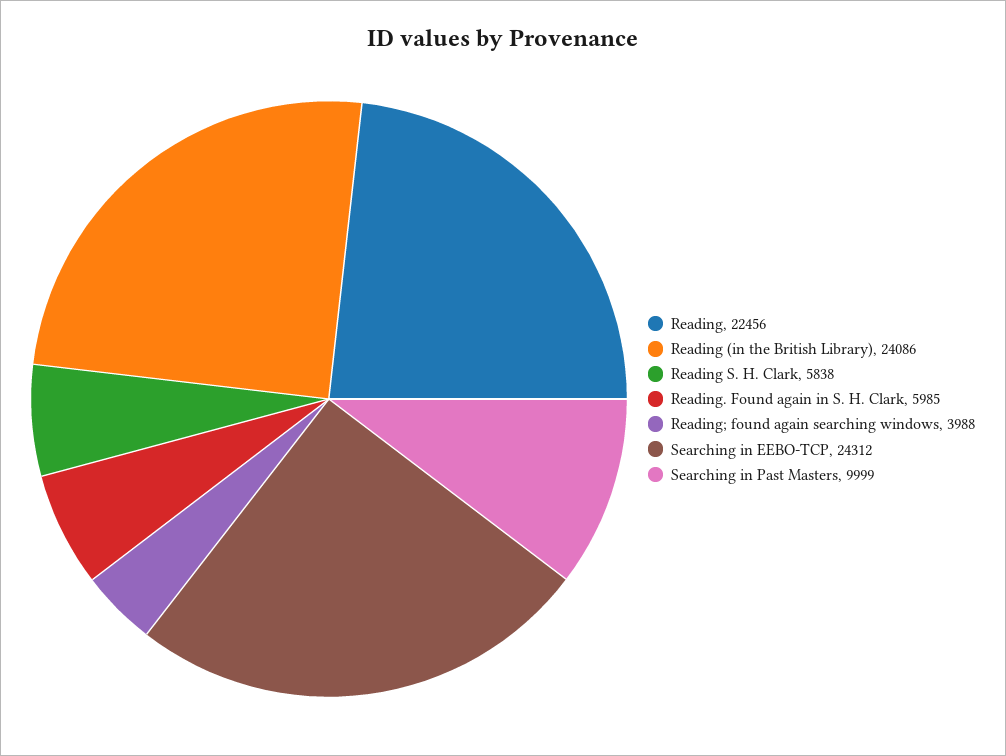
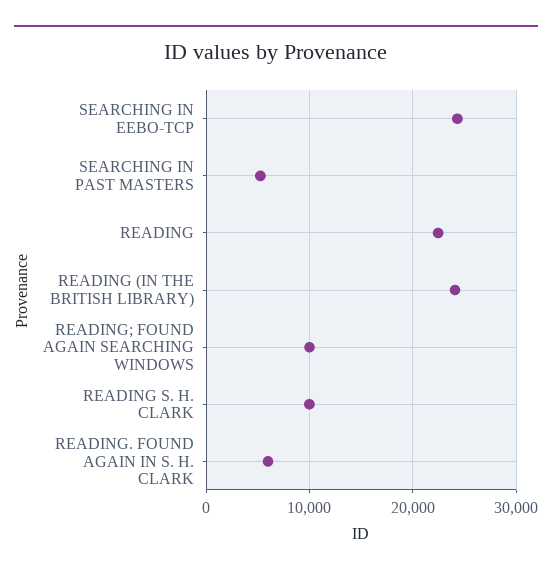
  {
    "Reading": 22456,
    "Reading (in the British Library)": 24086,
-   "Reading S. H. Clark": 5838,
+   "Reading S. H. Clark": 10000,
    "Reading. Found again in S. H. Clark": 5985,
-   "Reading; found again searching windows": 3988,
+   "Reading; found again searching windows": 10000,
    "Searching in EEBO-TCP": 24312,
-   "Searching in Past Masters": 9999
+   "Searching in Past Masters": 5000
  }

